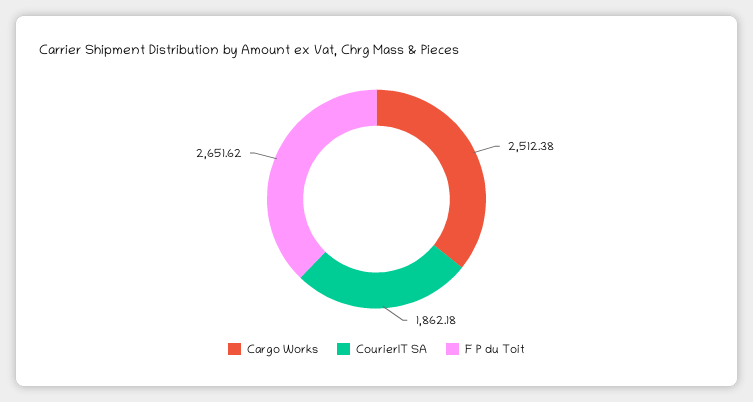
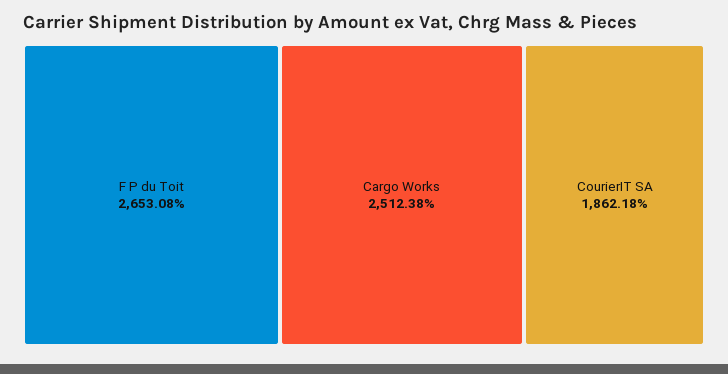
  {
    "Cargo Works": 2512.38,
    "CourierIT SA": 1862.18,
-   "F P du Toit": 2651.62
+   "F P du Toit": 2653.08
  }

